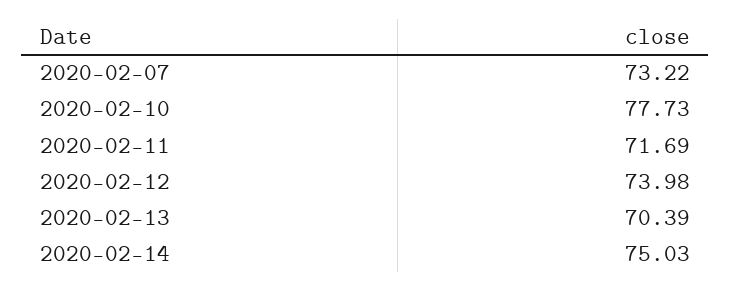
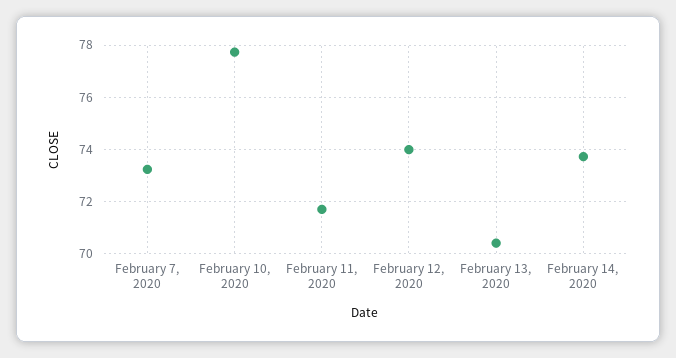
  {
    "2020-02-07": 73.22,
    "2020-02-10": 77.73,
    "2020-02-11": 71.69,
    "2020-02-12": 73.98,
    "2020-02-13": 70.39,
-   "2020-02-14": 75.03
+   "2020-02-14": 73.75
  }

